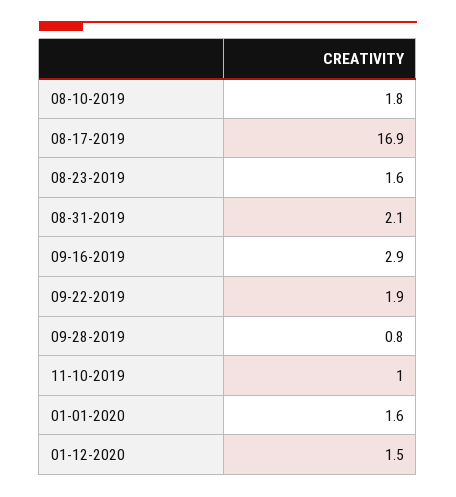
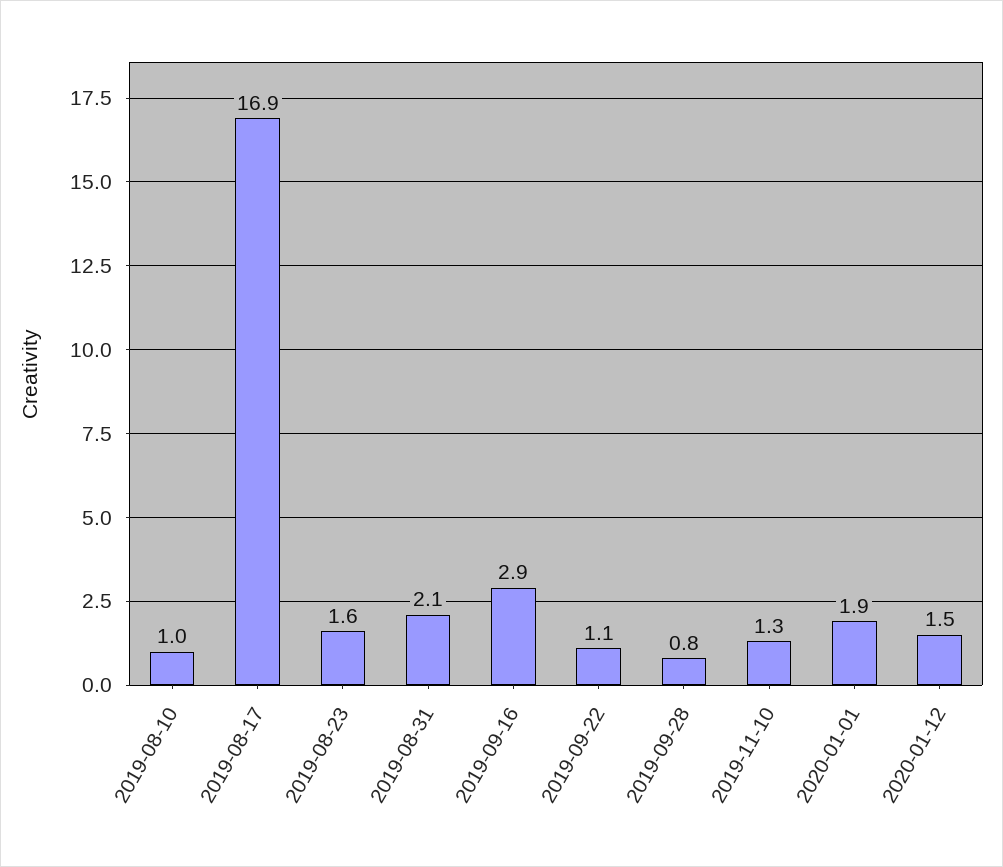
  {
-   "08-10-2019": 1.8,
+   "08-10-2019": 1,
    "08-17-2019": 16.9,
    "08-23-2019": 1.6,
    "08-31-2019": 2.1,
    "09-16-2019": 2.9,
-   "09-22-2019": 1.9,
+   "09-22-2019": 1.1,
    "09-28-2019": 0.8,
-   "11-10-2019": 1,
+   "11-10-2019": 1.3,
-   "01-01-2020": 1.6,
+   "01-01-2020": 1.9,
    "01-12-2020": 1.5
  }

